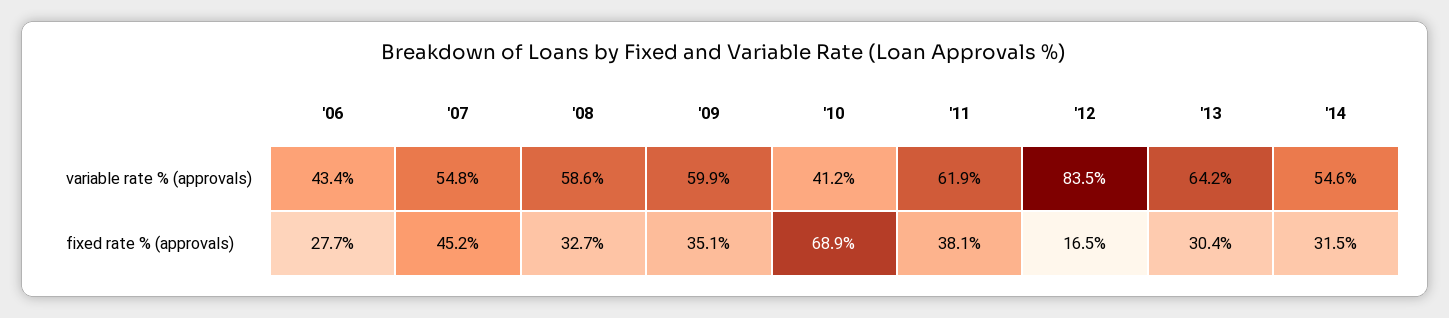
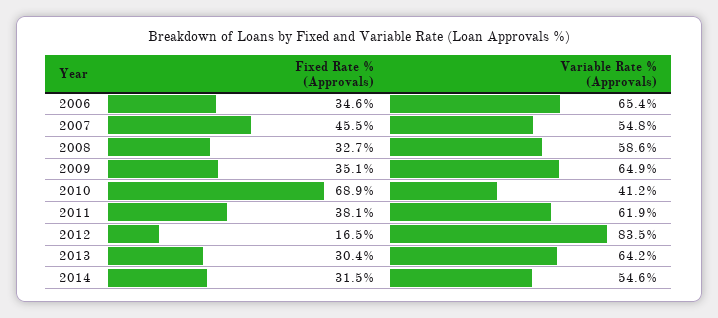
  {
    "'06": {
-     "variable rate % (approvals)": 43.4,
+     "variable rate % (approvals)": 65.4,
-     "fixed rate % (approvals)": 27.7
+     "fixed rate % (approvals)": 34.6
    },
    "'07": {
      "variable rate % (approvals)": 54.8,
-     "fixed rate % (approvals)": 45.2
+     "fixed rate % (approvals)": 45.5
    },
    "'08": {
      "variable rate % (approvals)": 58.6,
      "fixed rate % (approvals)": 32.7
    },
    "'09": {
-     "variable rate % (approvals)": 59.9,
+     "variable rate % (approvals)": 64.9,
      "fixed rate % (approvals)": 35.1
    },
    "'10": {
      "variable rate % (approvals)": 41.2,
      "fixed rate % (approvals)": 68.9
    },
    "'11": {
      "variable rate % (approvals)": 61.9,
      "fixed rate % (approvals)": 38.1
    },
    "'12": {
      "variable rate % (approvals)": 83.5,
      "fixed rate % (approvals)": 16.5
    },
    "'13": {
      "variable rate % (approvals)": 64.2,
      "fixed rate % (approvals)": 30.4
    },
    "'14": {
      "variable rate % (approvals)": 54.6,
      "fixed rate % (approvals)": 31.5
    }
  }

